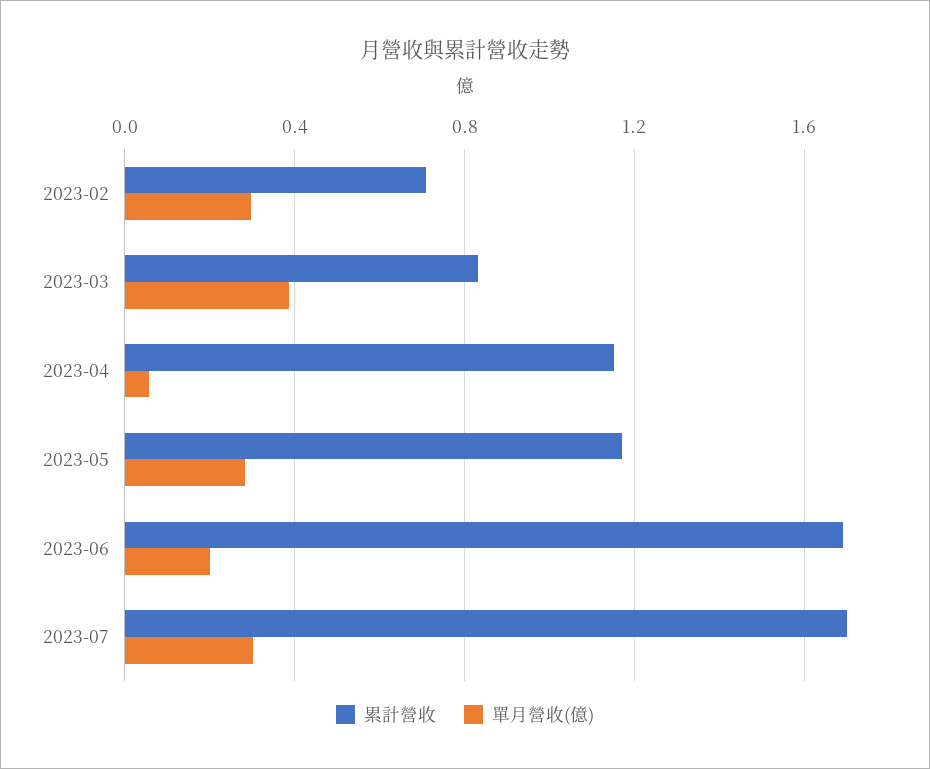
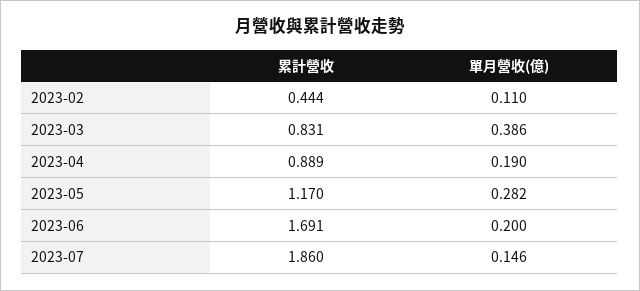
  {
    "累計營收": {
-     "2023-02": 0.7,
+     "2023-02": 0.444,
      "2023-03": 0.831,
-     "2023-04": 1.15,
+     "2023-04": 0.889,
      "2023-05": 1.17,
      "2023-06": 1.691,
-     "2023-07": 1.7
+     "2023-07": 1.86
    },
    "單月營收(億)": {
-     "2023-02": 0.3,
+     "2023-02": 0.11,
      "2023-03": 0.386,
-     "2023-04": 0.05,
+     "2023-04": 0.19,
      "2023-05": 0.282,
      "2023-06": 0.2,
-     "2023-07": 0.3
+     "2023-07": 0.146
    }
  }

